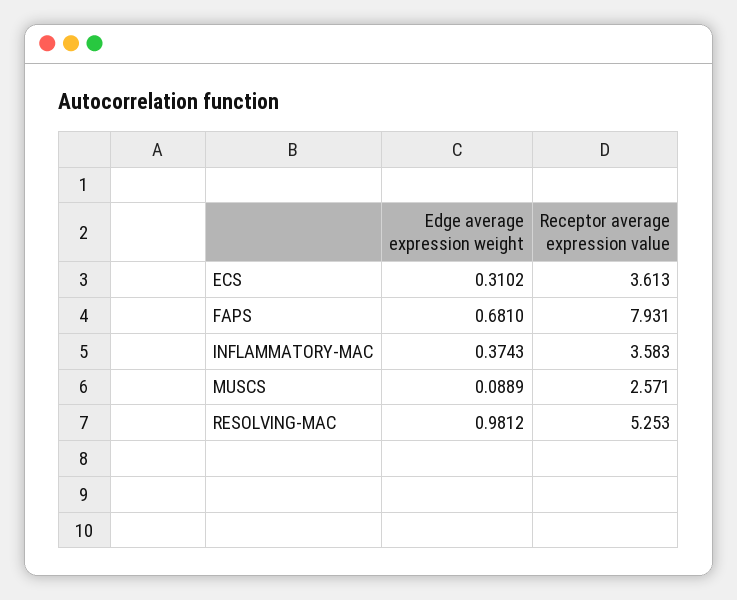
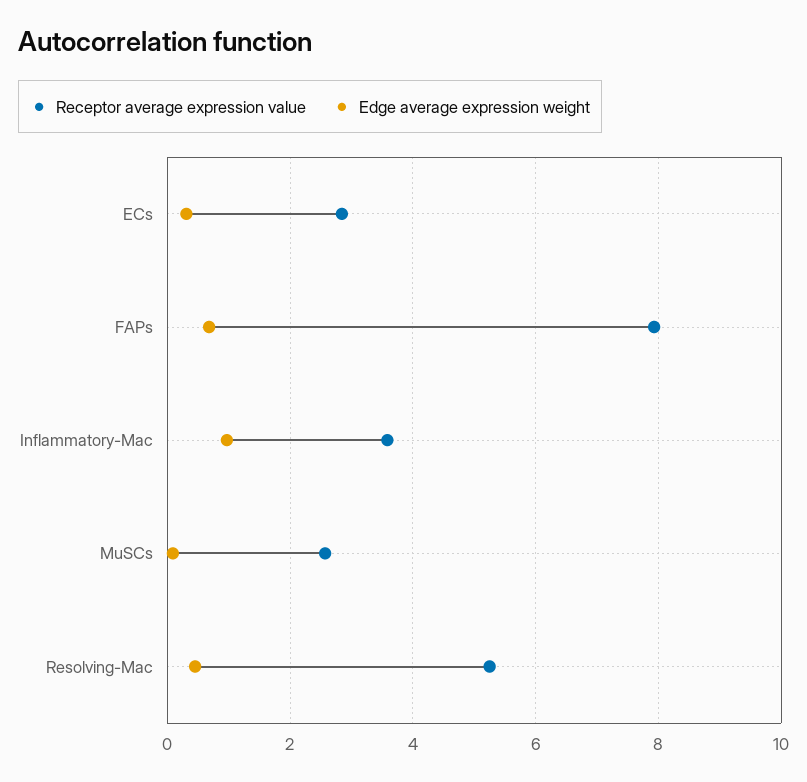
  {
    "Edge average expression weight": {
      "ECS": 0.3102,
      "FAPS": 0.681,
-     "INFLAMMATORY-MAC": 0.3743,
+     "INFLAMMATORY-MAC": 1,
      "MUSCS": 0.0889,
-     "RESOLVING-MAC": 0.9812
+     "RESOLVING-MAC": 0.4
    },
    "Receptor average expression value": {
-     "ECS": 3.613,
+     "ECS": 2.8,
      "FAPS": 7.931,
      "INFLAMMATORY-MAC": 3.583,
      "MUSCS": 2.571,
      "RESOLVING-MAC": 5.253
    }
  }

